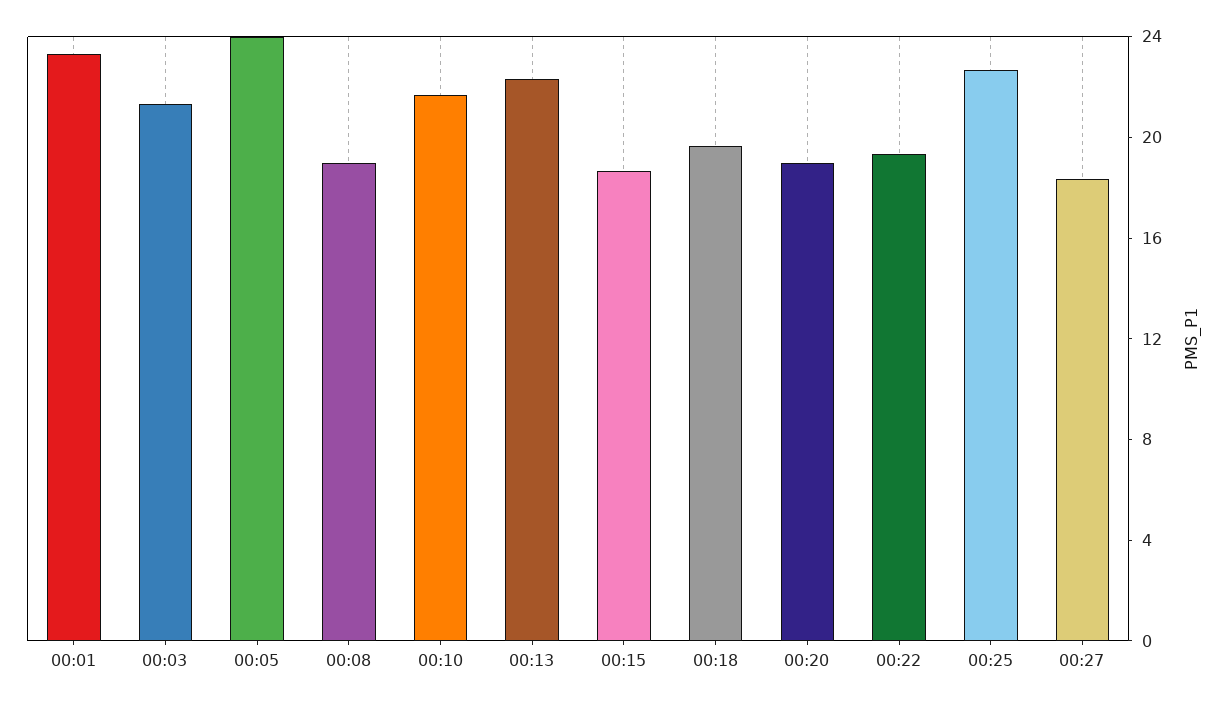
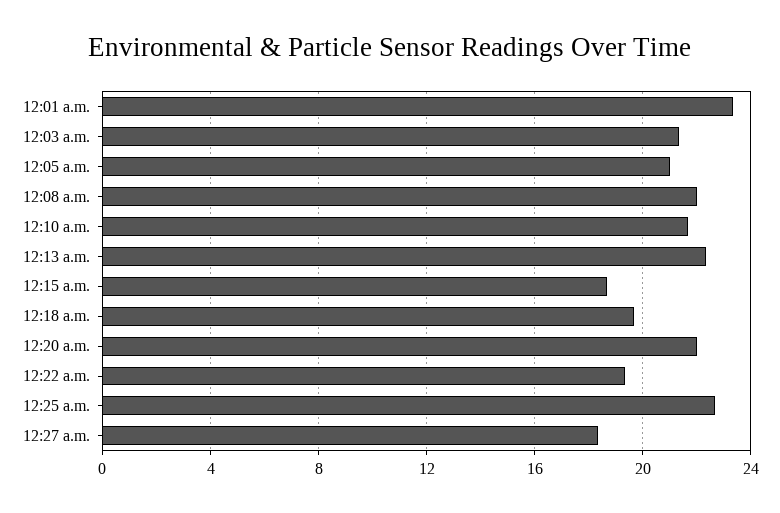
  {
    "00:01": 23.5,
    "00:03": 21.5,
-   "00:05": 24,
+   "00:05": 21,
-   "00:08": 19,
+   "00:08": 22,
    "00:10": 21.5,
    "00:13": 22.5,
    "00:15": 18.5,
    "00:18": 19.5,
-   "00:20": 19,
+   "00:20": 22,
    "00:22": 19.5,
    "00:25": 22.5,
    "00:27": 18.5
  }

